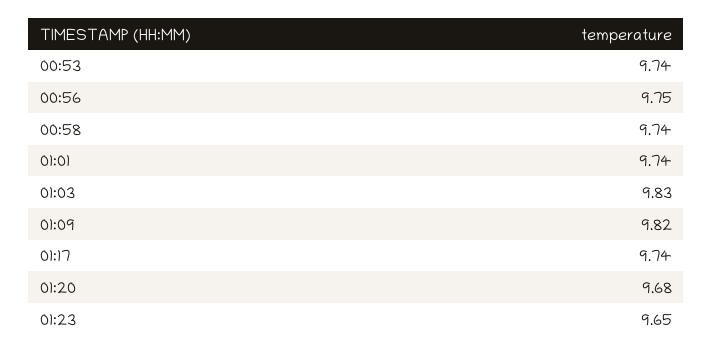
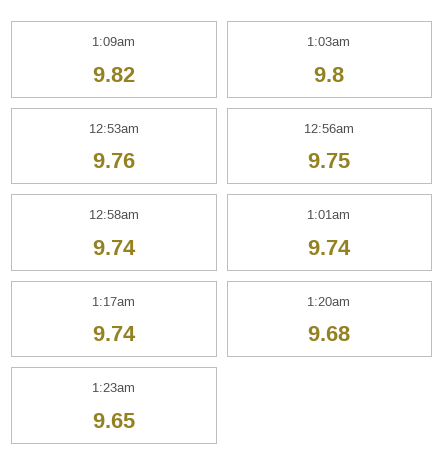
  {
-   "00:53": 9.74,
+   "00:53": 9.76,
    "00:56": 9.75,
    "00:58": 9.74,
    "01:01": 9.74,
-   "01:03": 9.83,
+   "01:03": 9.8,
    "01:09": 9.82,
    "01:17": 9.74,
    "01:20": 9.68,
    "01:23": 9.65
  }

